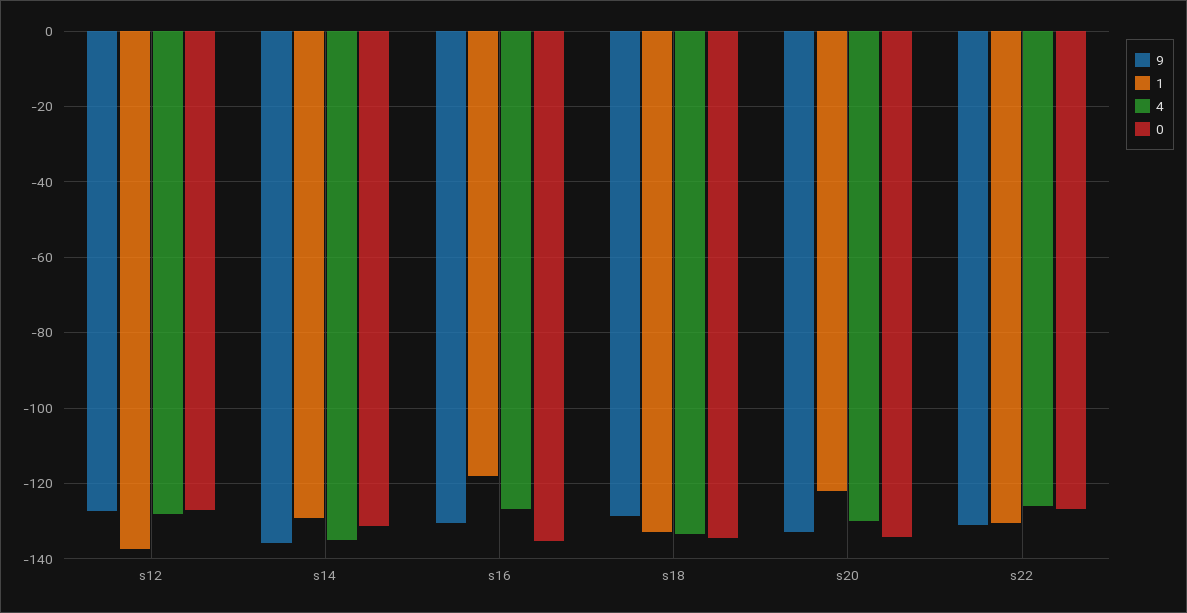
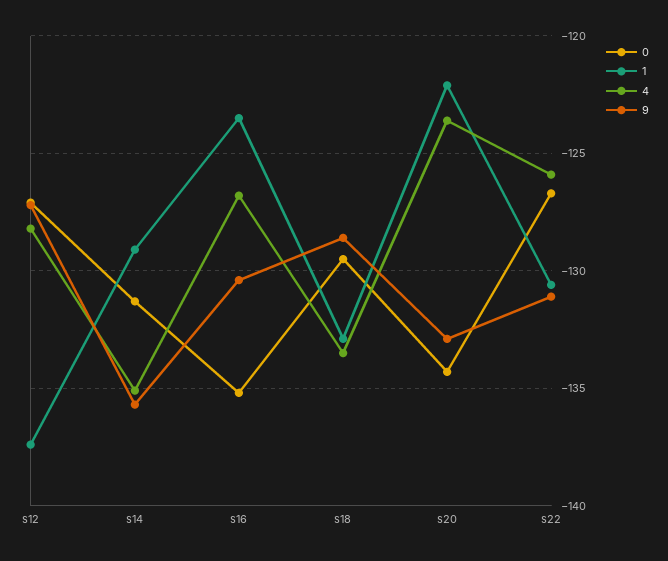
  {
    "9": {
      "s12": -127,
      "s14": -135.5,
      "s16": -130.5,
      "s18": -128.5,
      "s20": -133,
      "s22": -131
    },
    "1": {
      "s12": -137.5,
      "s14": -129,
-     "s16": -118,
+     "s16": -123.5,
      "s18": -133,
      "s20": -122,
      "s22": -130.5
    },
    "4": {
      "s12": -128,
      "s14": -135,
      "s16": -127,
      "s18": -133.5,
-     "s20": -130,
+     "s20": -123.5,
      "s22": -126
    },
    "0": {
      "s12": -127,
      "s14": -131.5,
      "s16": -135,
-     "s18": -134,
+     "s18": -129.5,
      "s20": -134.5,
      "s22": -126.5
    }
  }

